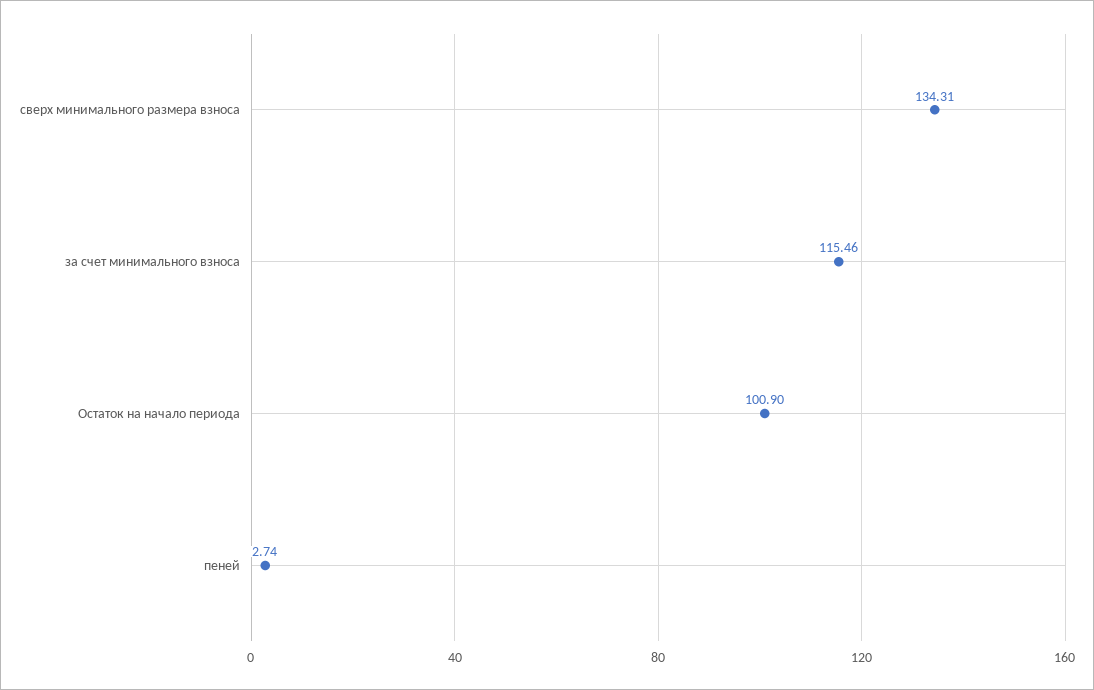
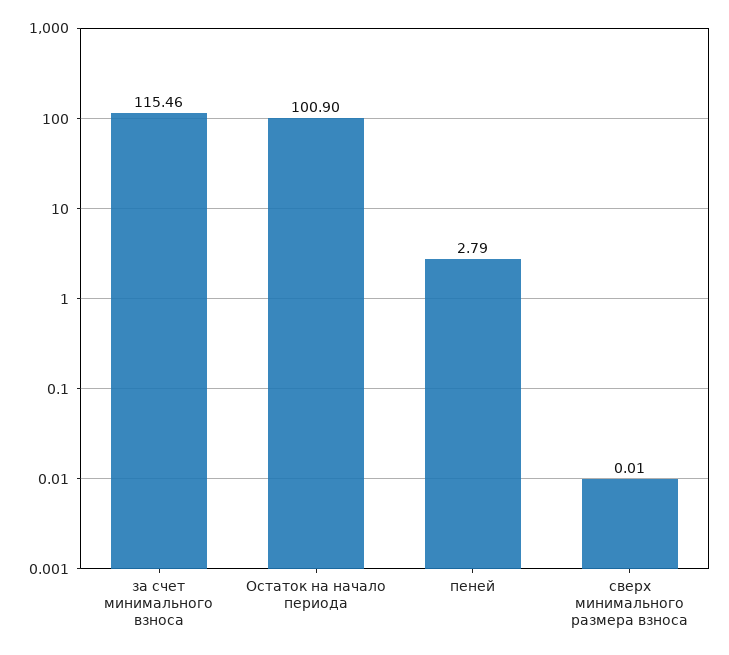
  {
-   "сверх минимального размера взноса": 134.31,
+   "сверх минимального размера взноса": 0.01,
    "за счет минимального взноса": 115.46,
    "Остаток на начало периода": 100.9,
-   "пеней": 2.74
+   "пеней": 2.79
  }

